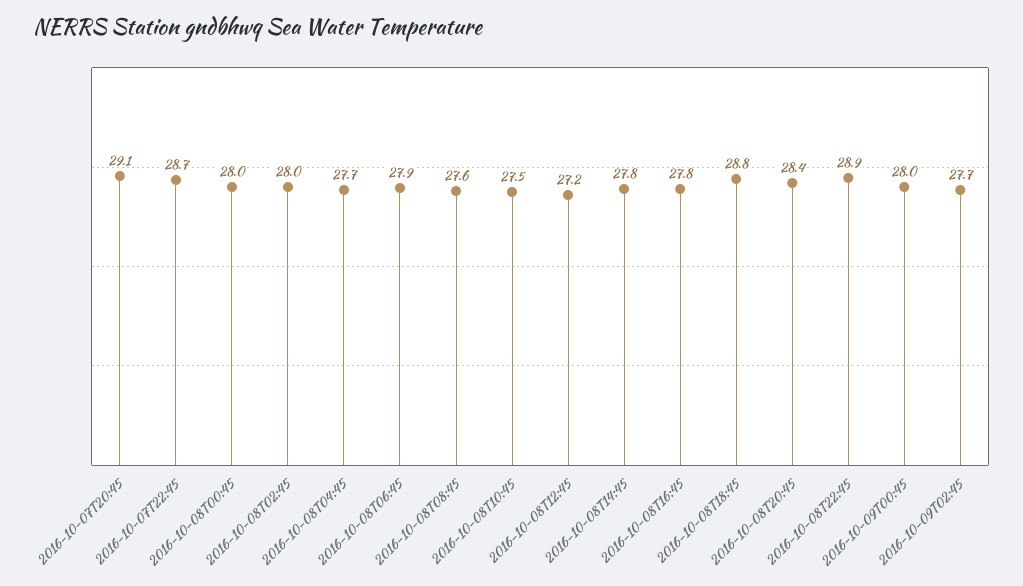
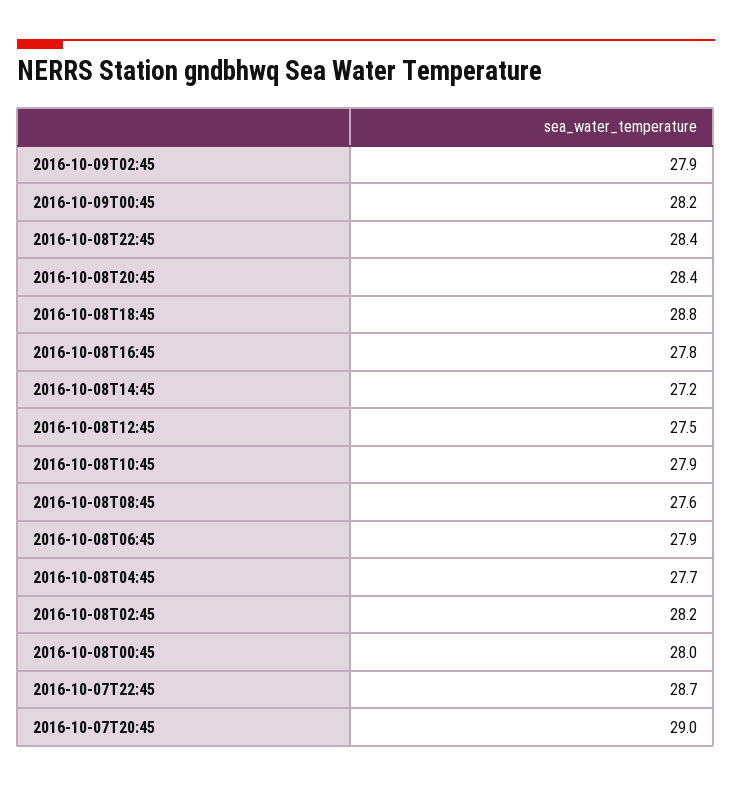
  {
-   "2016-10-07T20:45": 29.1,
+   "2016-10-07T20:45": 29,
    "2016-10-07T22:45": 28.7,
    "2016-10-08T00:45": 28,
-   "2016-10-08T02:45": 28,
+   "2016-10-08T02:45": 28.2,
    "2016-10-08T04:45": 27.7,
    "2016-10-08T06:45": 27.9,
    "2016-10-08T08:45": 27.6,
-   "2016-10-08T10:45": 27.5,
+   "2016-10-08T10:45": 27.9,
-   "2016-10-08T12:45": 27.2,
+   "2016-10-08T12:45": 27.5,
-   "2016-10-08T14:45": 27.8,
+   "2016-10-08T14:45": 27.2,
    "2016-10-08T16:45": 27.8,
    "2016-10-08T18:45": 28.8,
    "2016-10-08T20:45": 28.4,
-   "2016-10-08T22:45": 28.9,
+   "2016-10-08T22:45": 28.4,
-   "2016-10-09T00:45": 28,
+   "2016-10-09T00:45": 28.2,
-   "2016-10-09T02:45": 27.7
+   "2016-10-09T02:45": 27.9
  }

